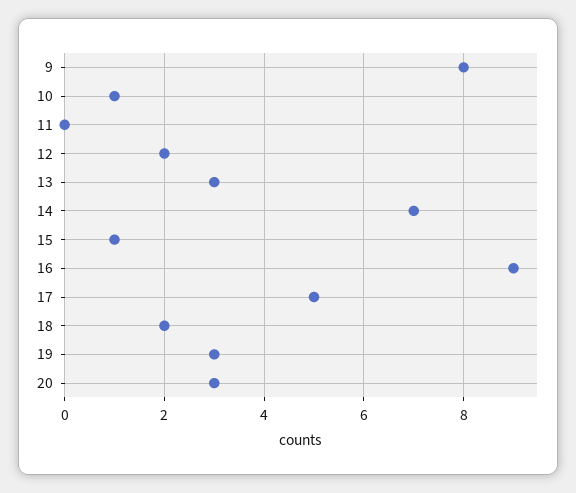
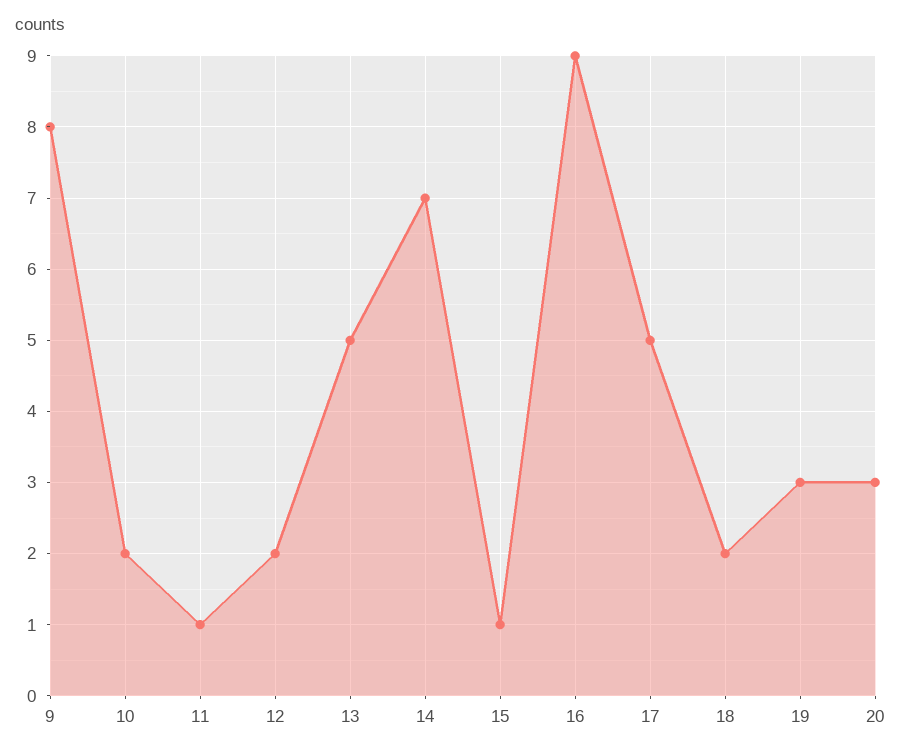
  {
    "9": 8,
-   "10": 1,
+   "10": 2,
-   "11": 0,
+   "11": 1,
    "12": 2,
-   "13": 3,
+   "13": 5,
    "14": 7,
    "15": 1,
    "16": 9,
    "17": 5,
    "18": 2,
    "19": 3,
    "20": 3
  }

